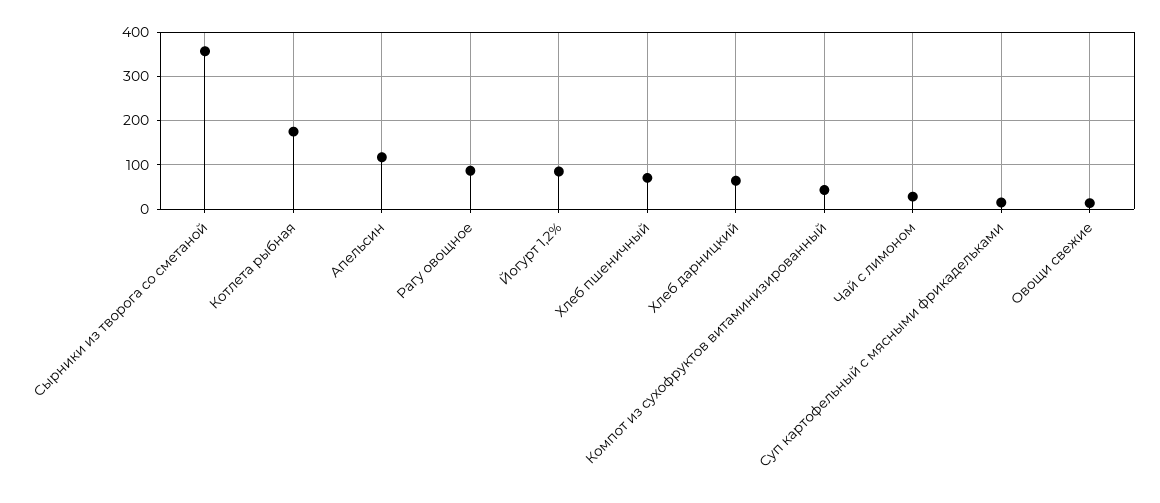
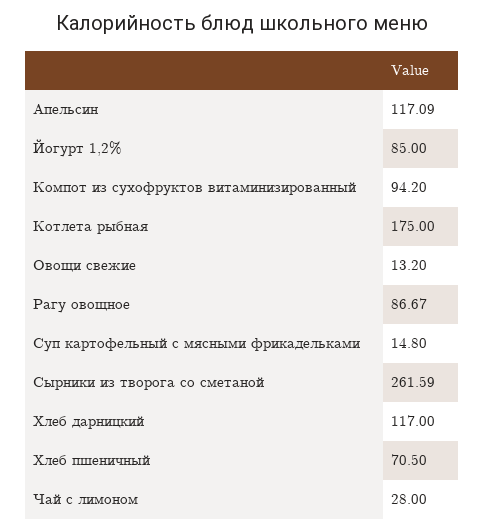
  {
-   "Сырники из творога со сметаной": 360,
+   "Сырники из творога со сметаной": 261.59,
    "Котлета рыбная": 175,
    "Апельсин": 117.09,
    "Рагу овощное": 86.67,
    "Йогурт 1,2%": 85,
    "Хлеб пшеничный": 70.5,
-   "Хлеб дарницкий": 60,
+   "Хлеб дарницкий": 117,
-   "Компот из сухофруктов витаминизированный": 40,
+   "Компот из сухофруктов витаминизированный": 94.2,
    "Чай с лимоном": 28,
    "Суп картофельный с мясными фрикадельками": 14.8,
    "Овощи свежие": 13.2
  }

